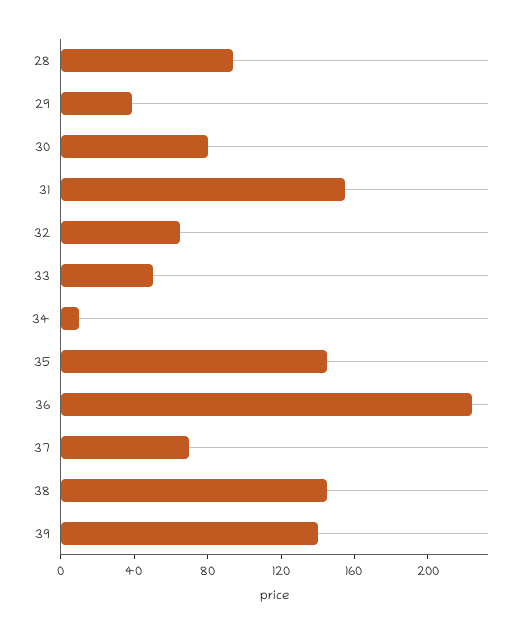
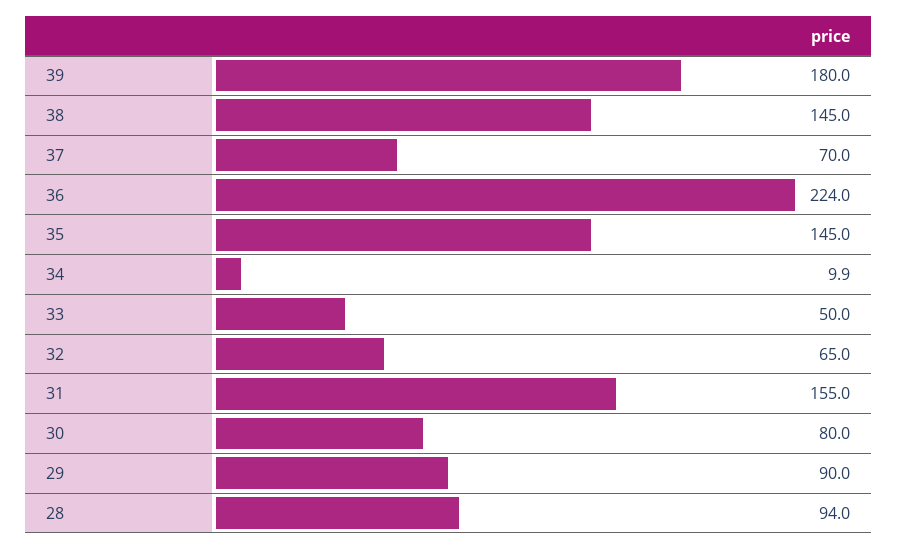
  {
    "28": 94,
-   "29": 40,
+   "29": 90,
    "30": 80,
    "31": 155,
    "32": 65,
    "33": 50,
    "34": 9.9,
    "35": 145,
    "36": 224,
    "37": 70,
    "38": 145,
-   "39": 140
+   "39": 180
  }

